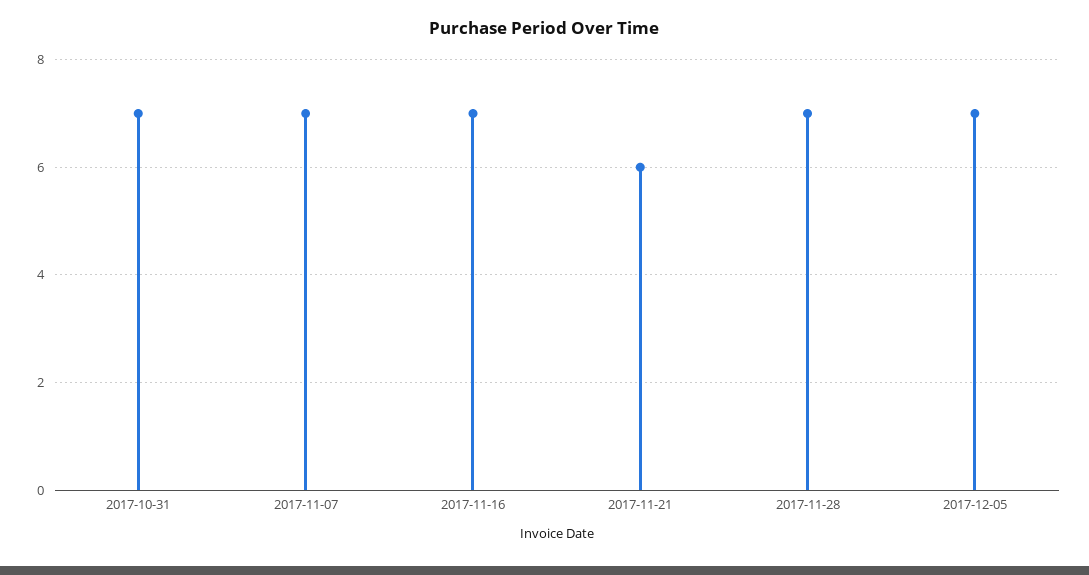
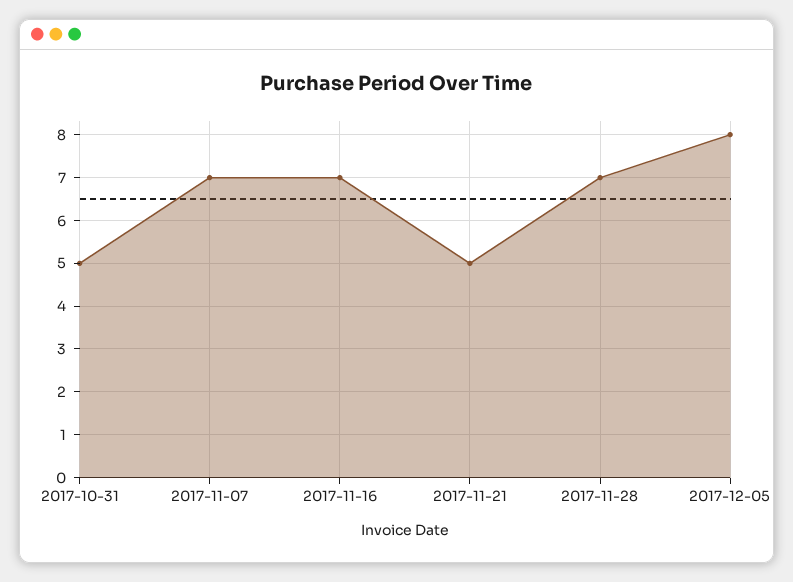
  {
-   "2017-10-31": 7,
+   "2017-10-31": 5,
    "2017-11-07": 7,
    "2017-11-16": 7,
-   "2017-11-21": 6,
+   "2017-11-21": 5,
    "2017-11-28": 7,
-   "2017-12-05": 7
+   "2017-12-05": 8
  }

